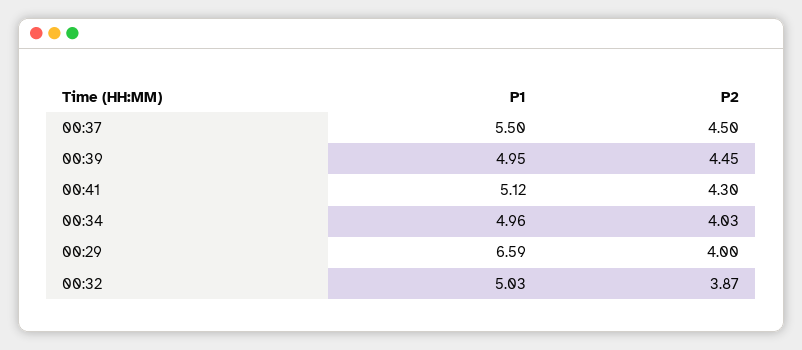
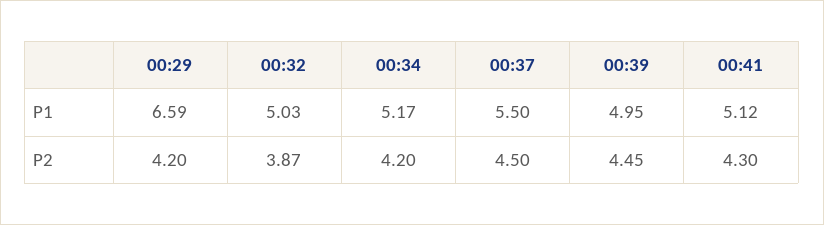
  {
    "P1": {
      "00:37": 5.5,
      "00:39": 4.95,
      "00:41": 5.12,
-     "00:34": 4.96,
+     "00:34": 5.17,
      "00:29": 6.59,
      "00:32": 5.03
    },
    "P2": {
      "00:37": 4.5,
      "00:39": 4.45,
      "00:41": 4.3,
-     "00:34": 4.03,
+     "00:34": 4.2,
-     "00:29": 4,
+     "00:29": 4.2,
      "00:32": 3.87
    }
  }

